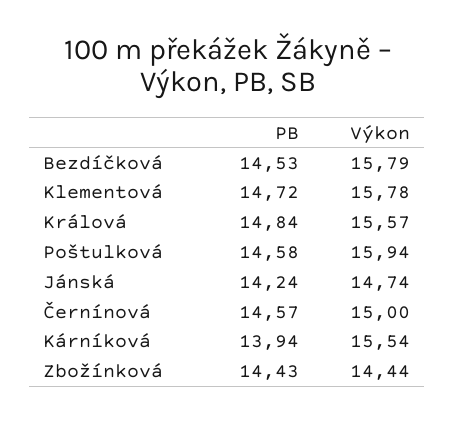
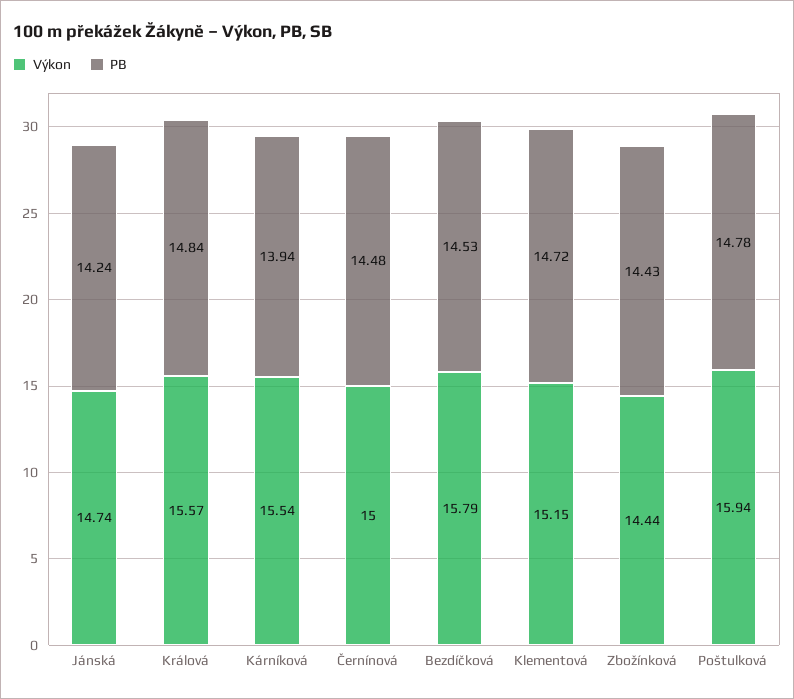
  {
    "PB": {
      "Bezdíčková": 14.53,
      "Klementová": 14.72,
      "Králová": 14.84,
-     "Poštulková": 14.58,
+     "Poštulková": 14.78,
      "Jánská": 14.24,
-     "Černínová": 14.57,
+     "Černínová": 14.48,
      "Kárníková": 13.94,
      "Zbožínková": 14.43
    },
    "Výkon": {
      "Bezdíčková": 15.79,
-     "Klementová": 15.78,
+     "Klementová": 15.15,
      "Králová": 15.57,
      "Poštulková": 15.94,
      "Jánská": 14.74,
      "Černínová": 15,
      "Kárníková": 15.54,
      "Zbožínková": 14.44
    }
  }

